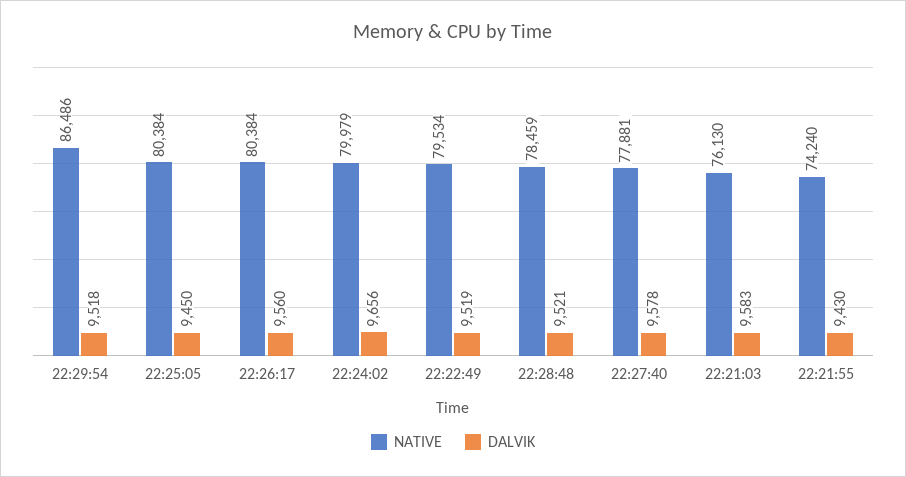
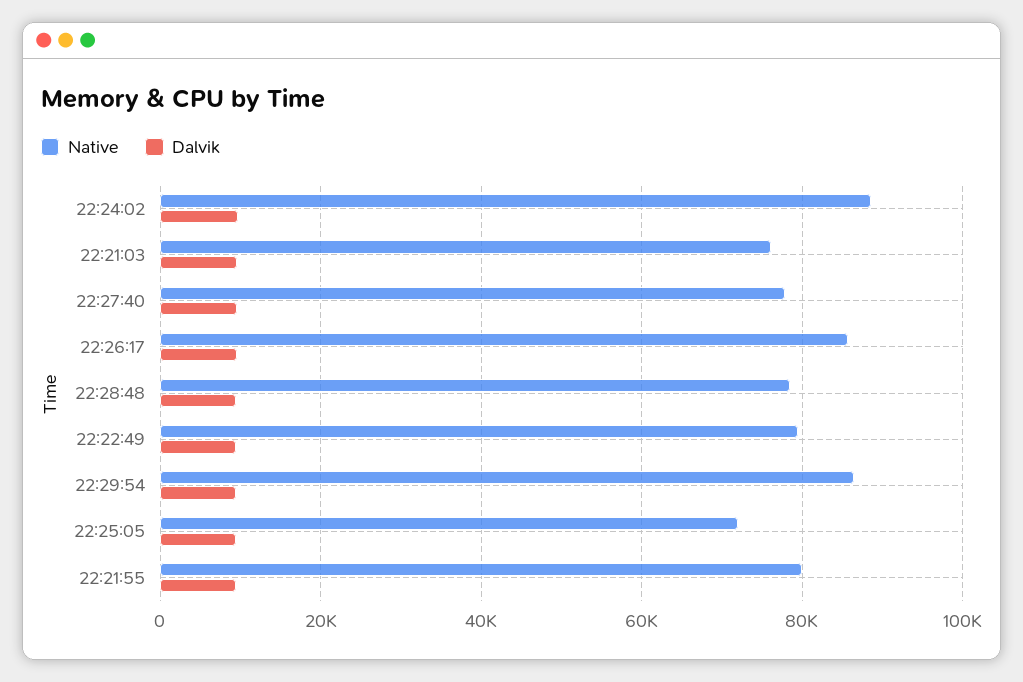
  {
    "NATIVE": {
      "22:29:54": 86486,
-     "22:25:05": 80384,
+     "22:25:05": 72000,
-     "22:26:17": 80384,
+     "22:26:17": 86000,
-     "22:24:02": 79979,
+     "22:24:02": 88000,
      "22:22:49": 79534,
      "22:28:48": 78459,
      "22:27:40": 77881,
      "22:21:03": 76130,
-     "22:21:55": 74240
+     "22:21:55": 80000
    },
    "DALVIK": {
      "22:29:54": 9518,
      "22:25:05": 9450,
      "22:26:17": 9560,
      "22:24:02": 9656,
      "22:22:49": 9519,
      "22:28:48": 9521,
      "22:27:40": 9578,
      "22:21:03": 9583,
      "22:21:55": 9430
    }
  }

